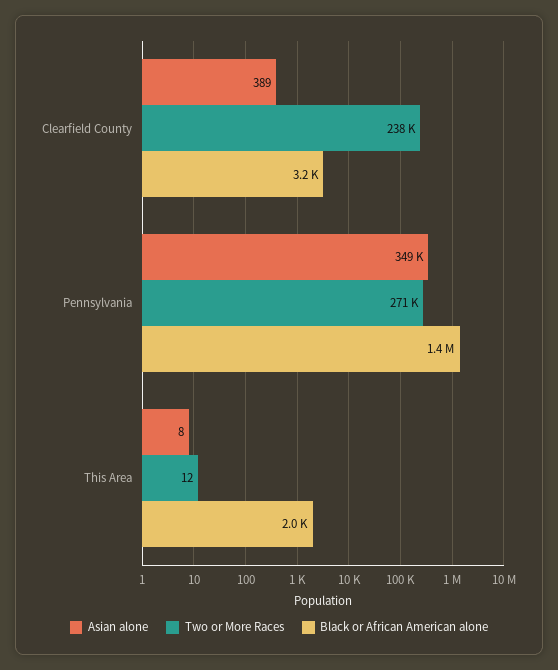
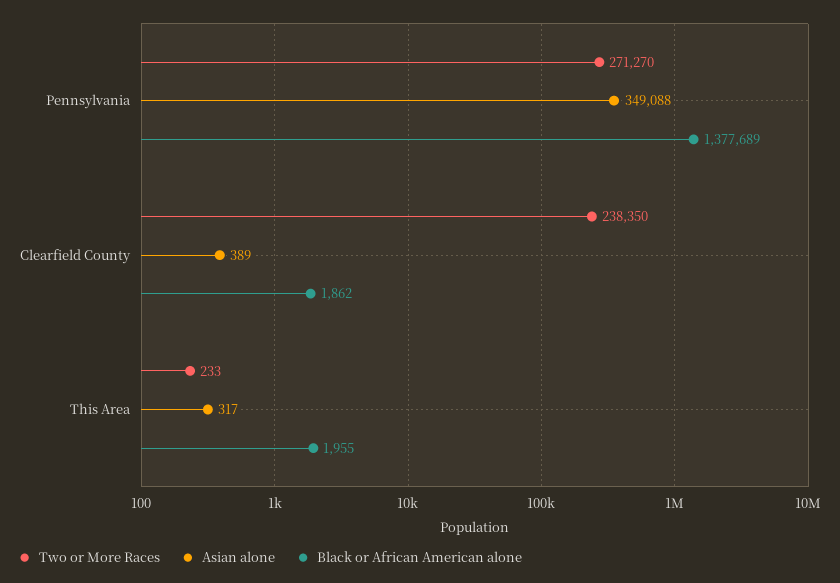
  {
    "Asian alone": {
      "Clearfield County": 389,
      "Pennsylvania": 349088,
-     "This Area": 8
+     "This Area": 317
    },
    "Two or More Races": {
      "Clearfield County": 238350,
      "Pennsylvania": 271270,
-     "This Area": 12
+     "This Area": 233
    },
    "Black or African American alone": {
-     "Clearfield County": 3200,
+     "Clearfield County": 1862,
      "Pennsylvania": 1377689,
      "This Area": 1955
    }
  }

